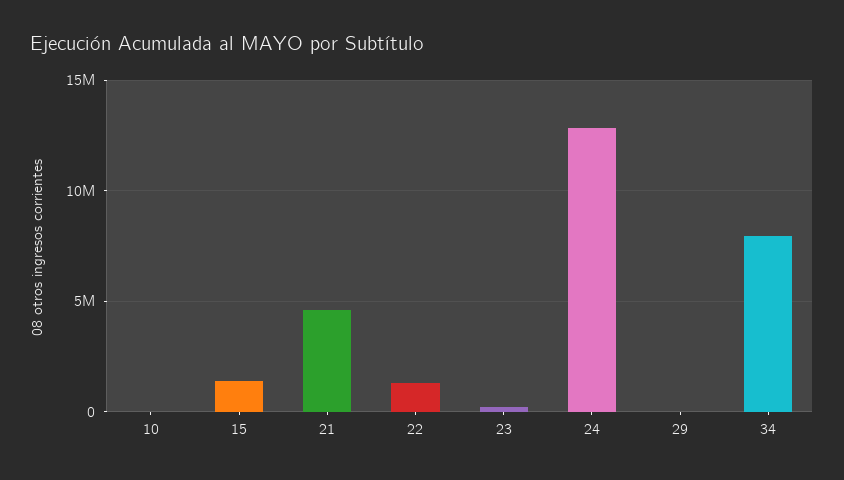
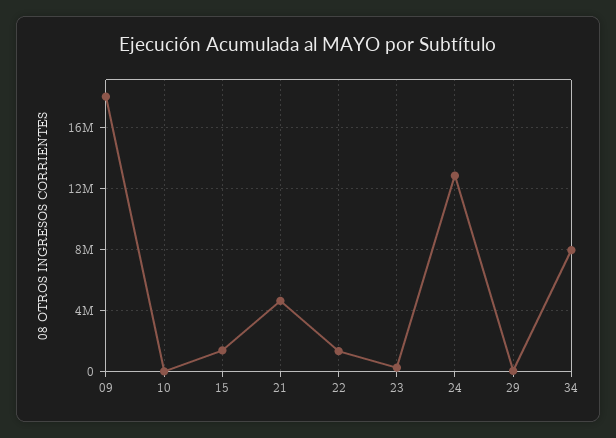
  {
    "10": 0,
    "15": 1500000,
    "21": 4500000,
    "22": 1500000,
    "23": 0,
    "24": 13000000,
    "29": 0,
-   "34": 8000000
+   "34": 8000000,
+   "09": 18000000
  }

